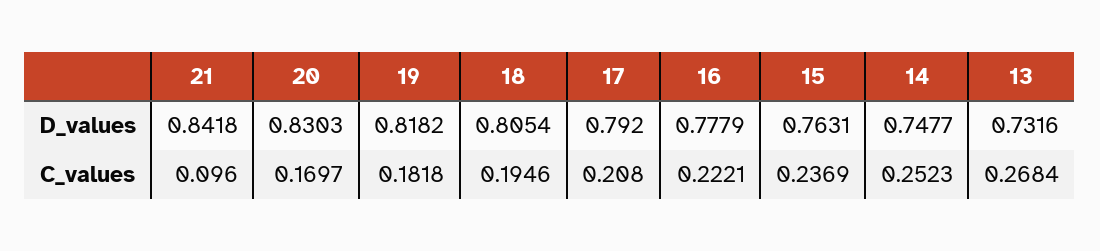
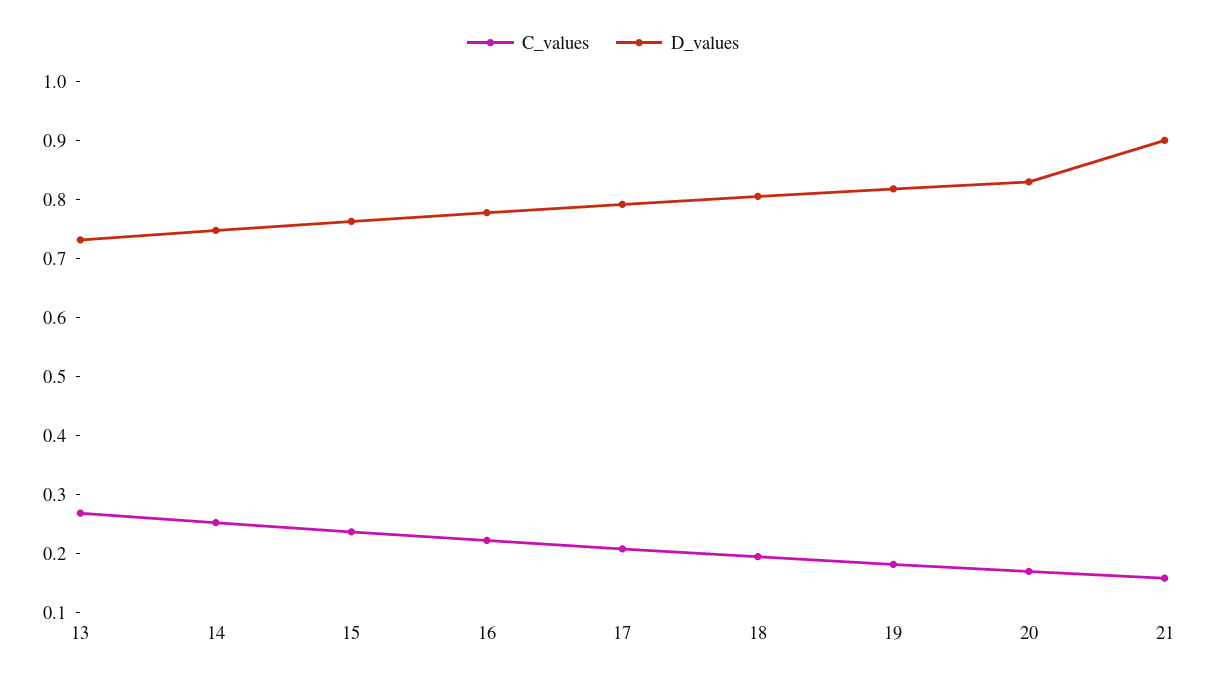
  {
    "D_values": {
-     "21": 0.8418,
+     "21": 0.9,
      "20": 0.8303,
      "19": 0.8182,
      "18": 0.8054,
      "17": 0.792,
      "16": 0.7779,
      "15": 0.7631,
      "14": 0.7477,
      "13": 0.7316
    },
    "C_values": {
-     "21": 0.096,
+     "21": 0.16,
      "20": 0.1697,
      "19": 0.1818,
      "18": 0.1946,
      "17": 0.208,
      "16": 0.2221,
      "15": 0.2369,
      "14": 0.2523,
      "13": 0.2684
    }
  }

